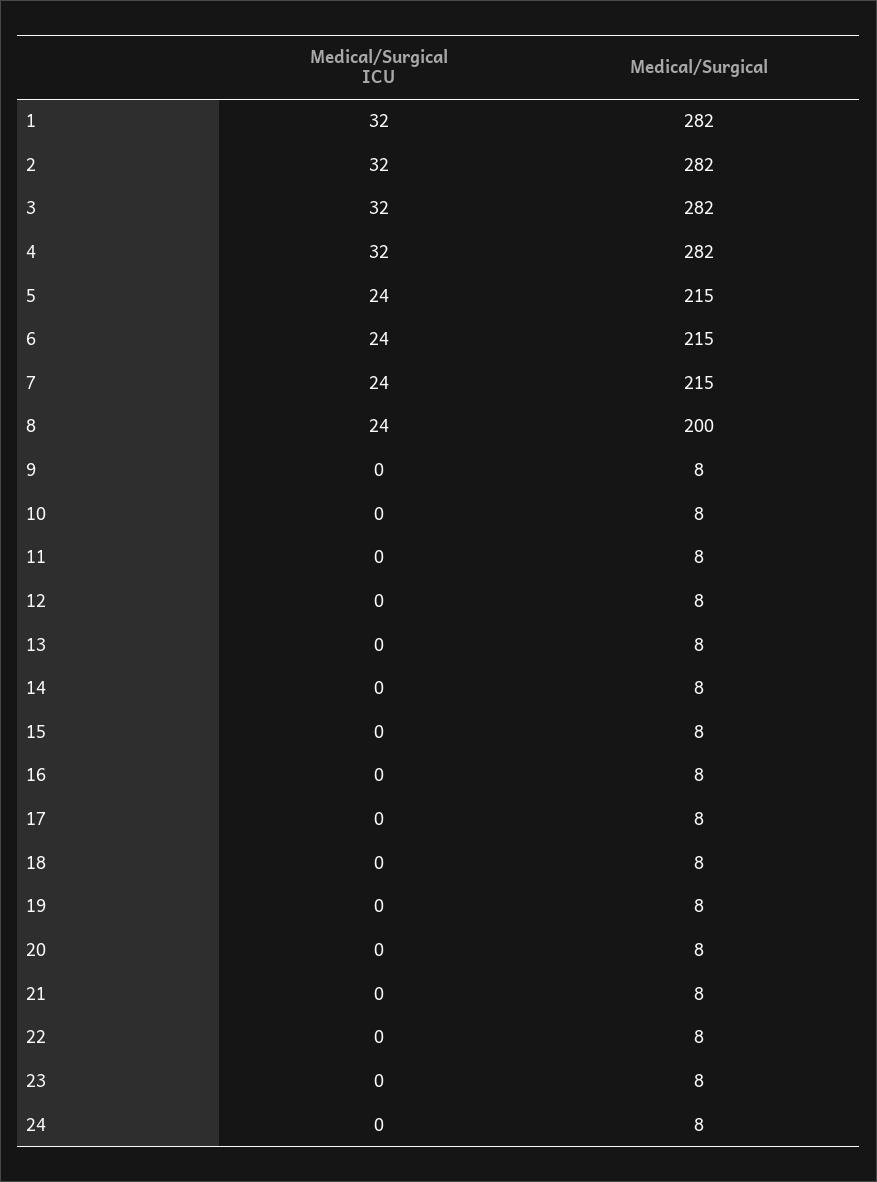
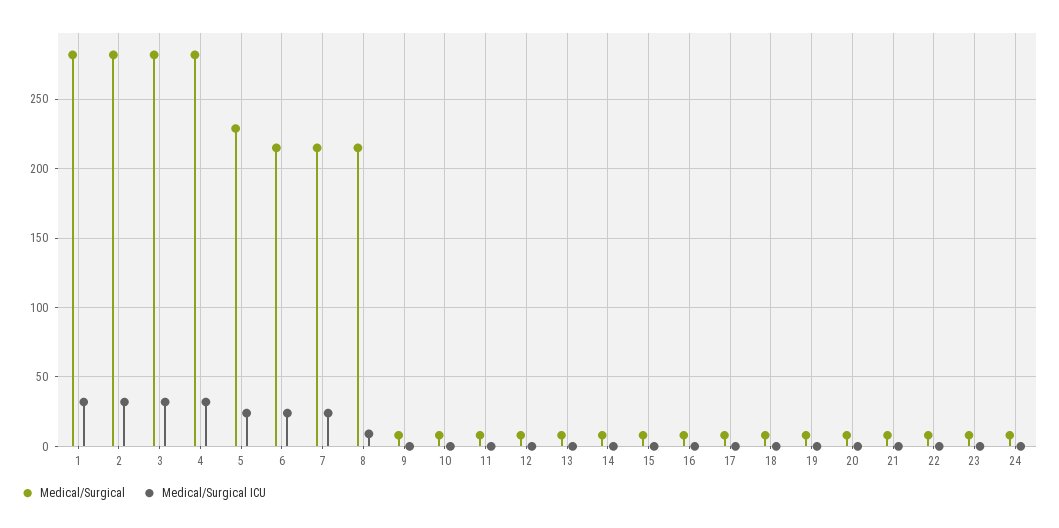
  {
    "Medical/Surgical ICU": {
      "1": 32,
      "2": 32,
      "3": 32,
      "4": 32,
      "5": 24,
      "6": 24,
      "7": 24,
-     "8": 24,
+     "8": 10,
      "9": 0,
      "10": 0,
      "11": 0,
      "12": 0,
      "13": 0,
      "14": 0,
      "15": 0,
      "16": 0,
      "17": 0,
      "18": 0,
      "19": 0,
      "20": 0,
      "21": 0,
      "22": 0,
      "23": 0,
      "24": 0
    },
    "Medical/Surgical": {
      "1": 282,
      "2": 282,
      "3": 282,
      "4": 282,
-     "5": 215,
+     "5": 230,
      "6": 215,
      "7": 215,
-     "8": 200,
+     "8": 215,
      "9": 8,
      "10": 8,
      "11": 8,
      "12": 8,
      "13": 8,
      "14": 8,
      "15": 8,
      "16": 8,
      "17": 8,
      "18": 8,
      "19": 8,
      "20": 8,
      "21": 8,
      "22": 8,
      "23": 8,
      "24": 8
    }
  }

